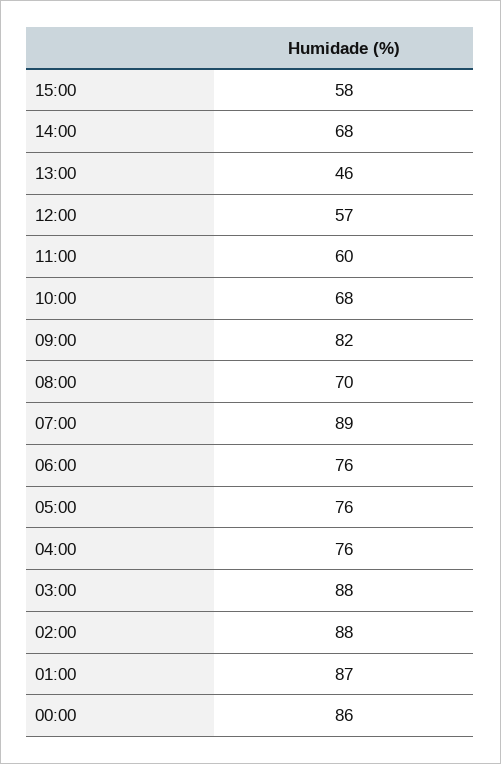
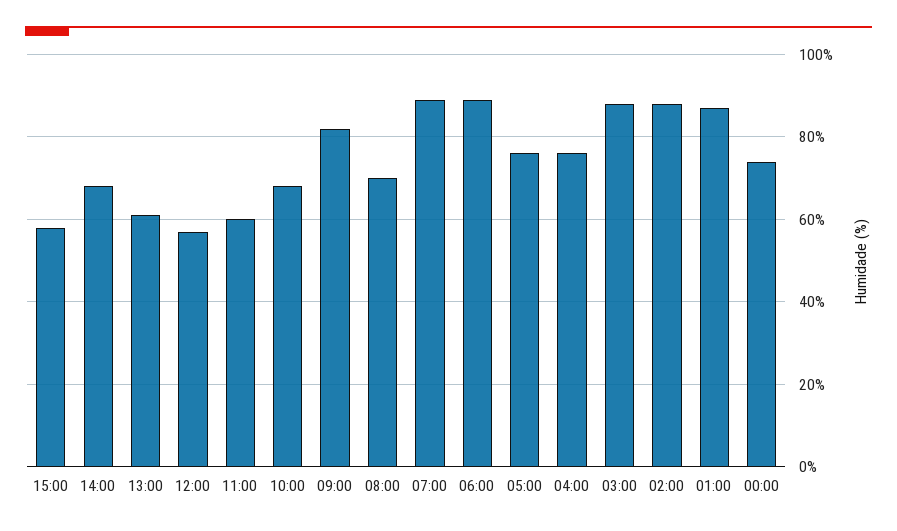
  {
    "15:00": 58,
    "14:00": 68,
-   "13:00": 46,
+   "13:00": 60,
    "12:00": 57,
    "11:00": 60,
    "10:00": 68,
    "09:00": 82,
    "08:00": 70,
    "07:00": 89,
-   "06:00": 76,
+   "06:00": 90,
    "05:00": 76,
    "04:00": 76,
    "03:00": 88,
    "02:00": 88,
    "01:00": 87,
-   "00:00": 86
+   "00:00": 75
  }

